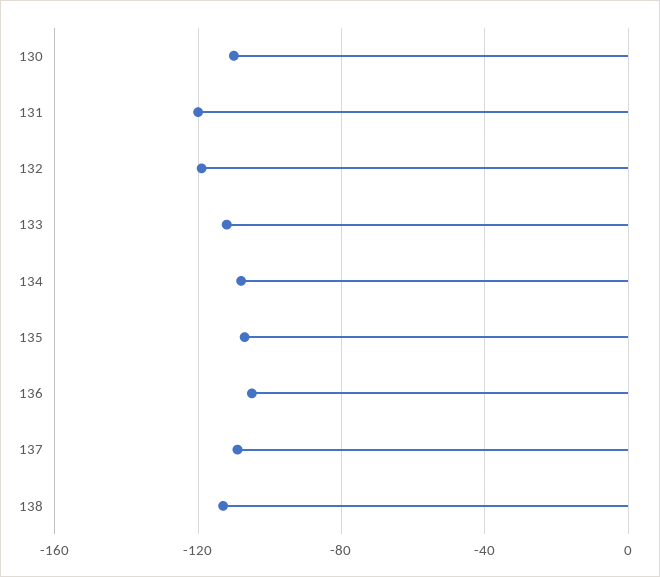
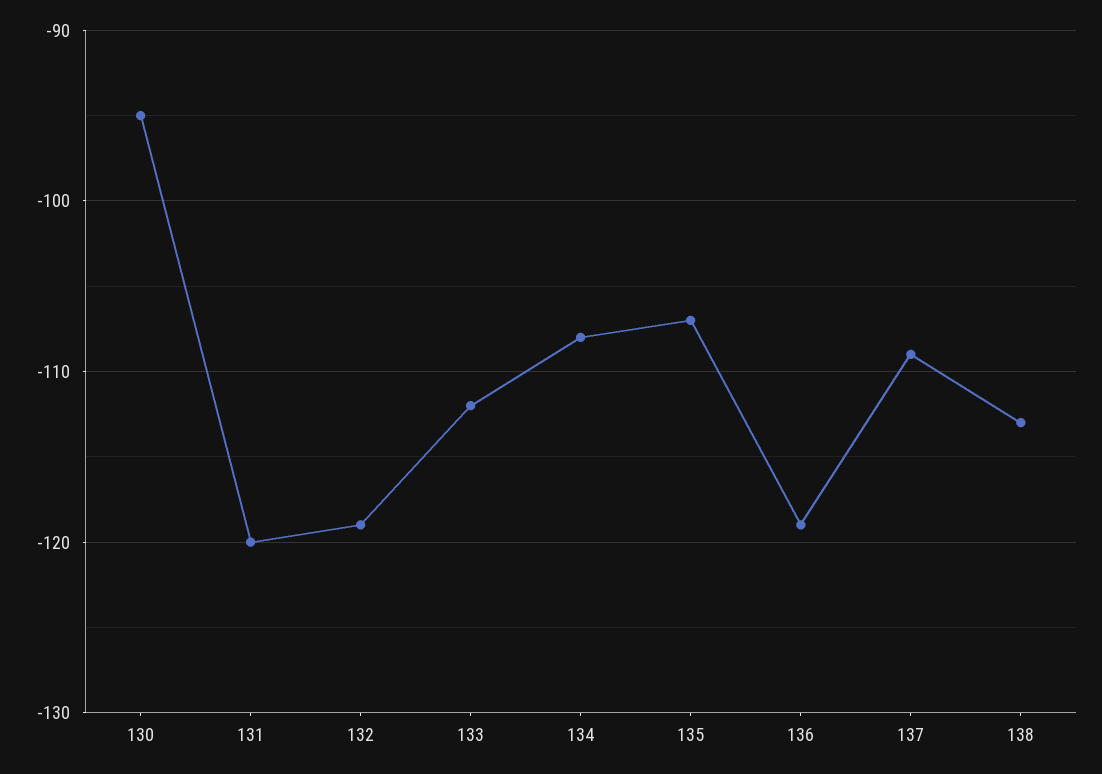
  {
-   "130": -110,
+   "130": -95,
    "131": -120,
    "132": -119,
    "133": -112,
    "134": -108,
    "135": -107,
-   "136": -105,
+   "136": -119,
    "137": -109,
    "138": -113
  }

